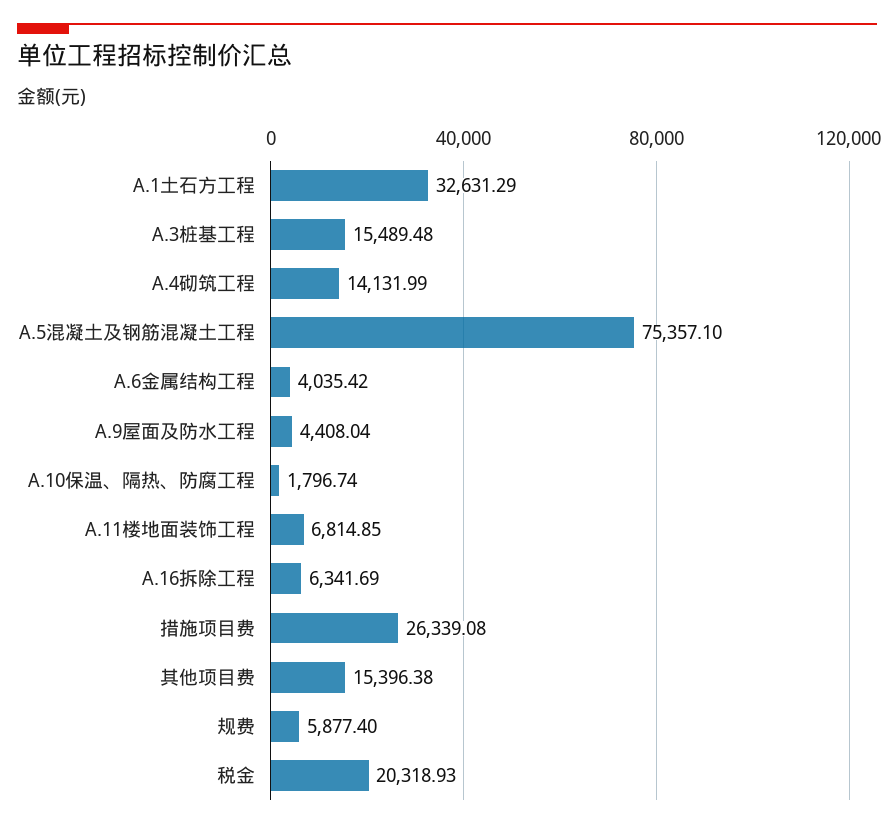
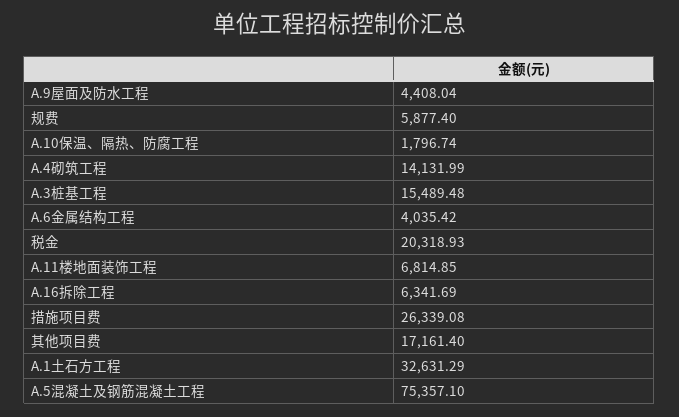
  {
    "A.1土石方工程": 32631.29,
    "A.3桩基工程": 15489.48,
    "A.4砌筑工程": 14131.99,
    "A.5混凝土及钢筋混凝土工程": 75357.1,
    "A.6金属结构工程": 4035.42,
    "A.9屋面及防水工程": 4408.04,
    "A.10保温、隔热、防腐工程": 1796.74,
    "A.11楼地面装饰工程": 6814.85,
    "A.16拆除工程": 6341.69,
    "措施项目费": 26339.08,
-   "其他项目费": 15396.38,
+   "其他项目费": 17161.4,
    "规费": 5877.4,
    "税金": 20318.93
  }

